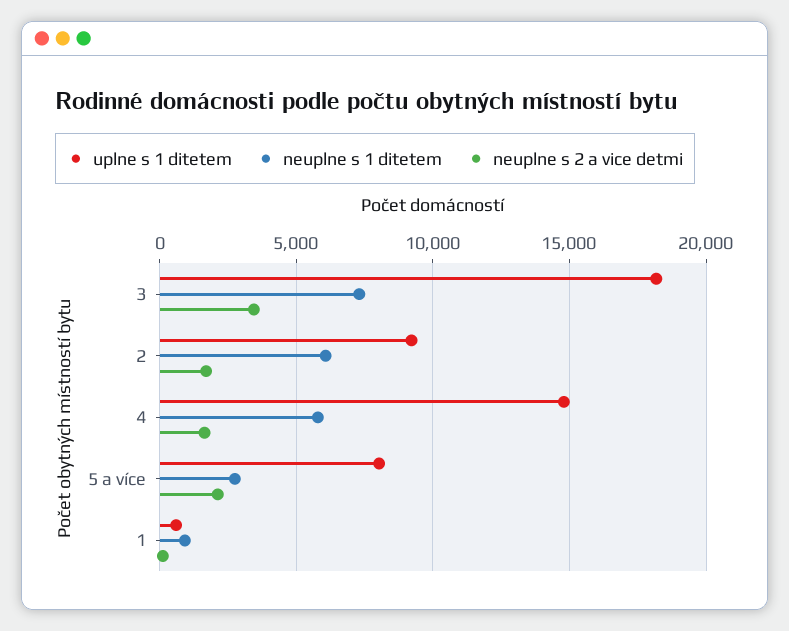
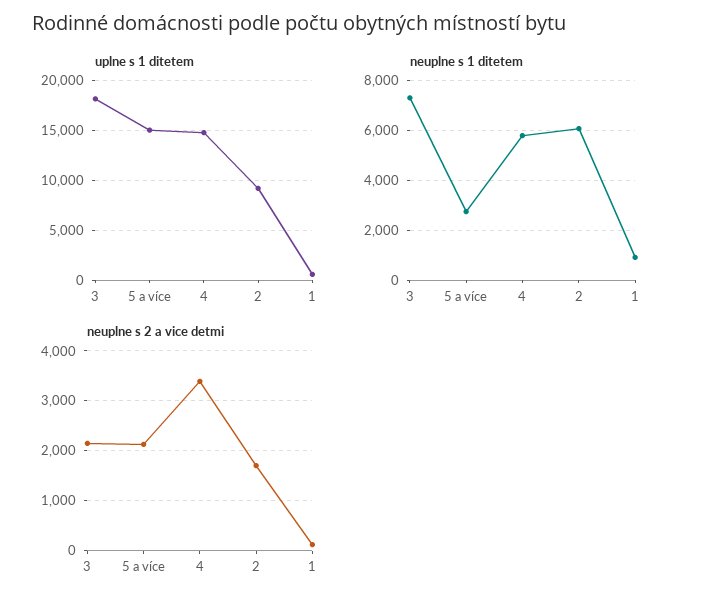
  {
    "uplne s 1 ditetem": {
      "3": 18000,
      "2": 9000,
      "4": 15000,
-     "5 a více": 8000,
+     "5 a více": 15000,
      "1": 500
    },
    "neuplne s 1 ditetem": {
      "3": 7250,
      "2": 6000,
      "4": 5750,
      "5 a více": 2750,
      "1": 1000
    },
    "neuplne s 2 a vice detmi": {
-     "3": 3500,
+     "3": 2200,
      "2": 1800,
-     "4": 1500,
+     "4": 3400,
      "5 a více": 2200,
      "1": 200
    }
  }

